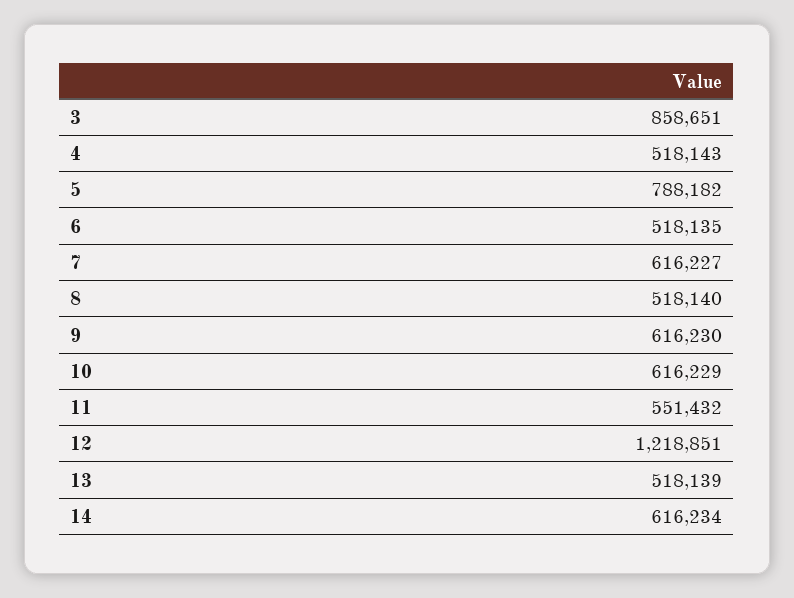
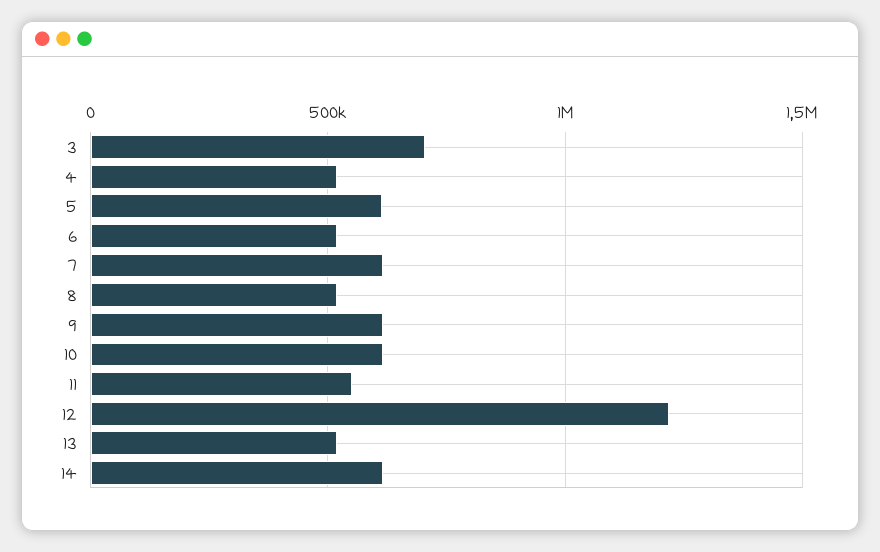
  {
-   "3": 858651,
+   "3": 700000,
    "4": 518143,
-   "5": 788182,
+   "5": 600000,
    "6": 518135,
    "7": 616227,
    "8": 518140,
    "9": 616230,
    "10": 616229,
    "11": 551432,
    "12": 1218851,
    "13": 518139,
    "14": 616234
  }

